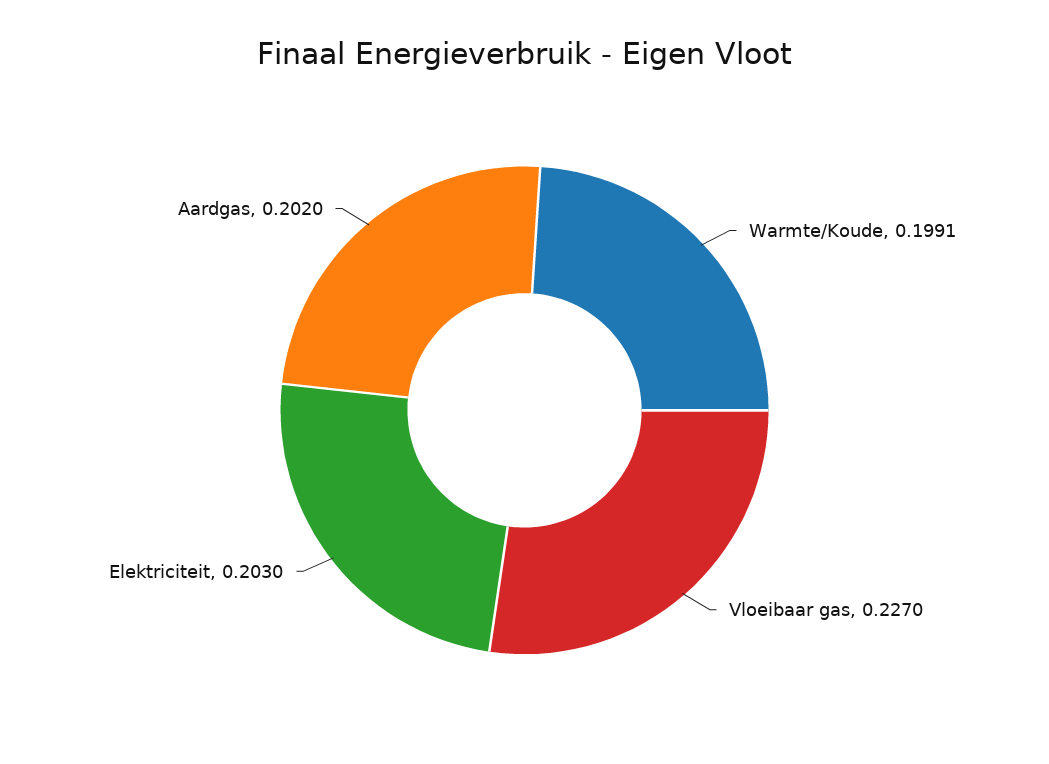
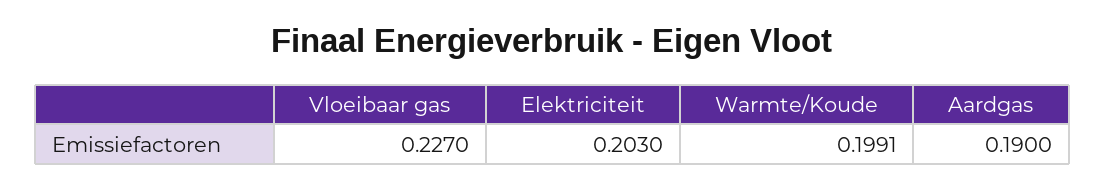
  {
    "Warmte/Koude": 0.1991,
    "Vloeibaar gas": 0.227,
    "Elektriciteit": 0.203,
-   "Aardgas": 0.202
+   "Aardgas": 0.19
  }

